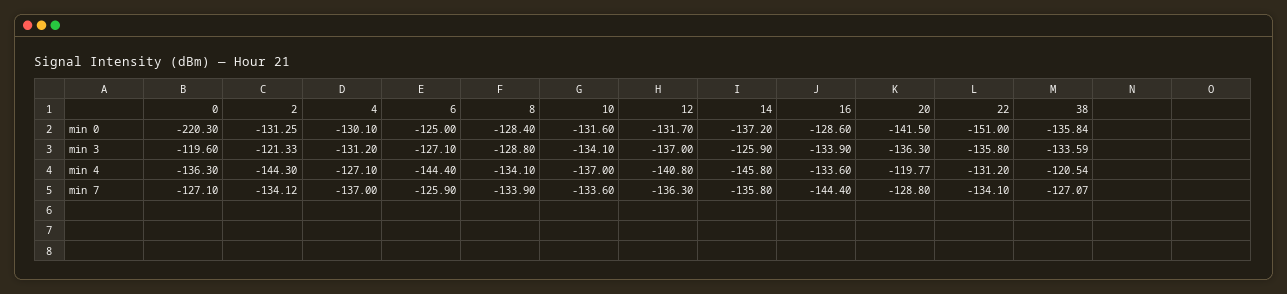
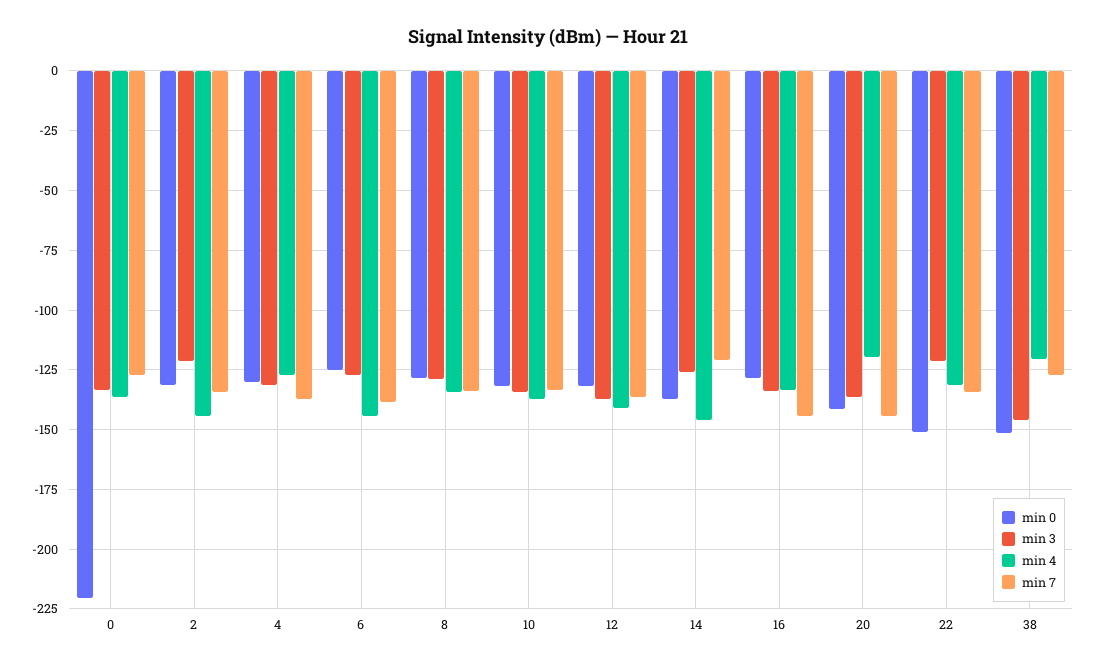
  {
    "min 0": {
      "0": -220.3,
      "2": -131.25,
      "4": -130.1,
      "6": -125,
      "8": -128.4,
      "10": -131.6,
      "12": -131.7,
      "14": -137.2,
      "16": -128.6,
      "20": -141.5,
      "22": -151,
-     "38": -135.84
+     "38": -150
    },
    "min 3": {
-     "0": -119.6,
+     "0": -135,
      "2": -121.33,
      "4": -131.2,
      "6": -127.1,
      "8": -128.8,
      "10": -134.1,
      "12": -137,
      "14": -125.9,
      "16": -133.9,
      "20": -136.3,
-     "22": -135.8,
+     "22": -120,
-     "38": -133.59
+     "38": -145
    },
    "min 4": {
      "0": -136.3,
      "2": -144.3,
      "4": -127.1,
      "6": -144.4,
      "8": -134.1,
      "10": -137,
      "12": -140.8,
      "14": -145.8,
      "16": -133.6,
      "20": -119.77,
      "22": -131.2,
      "38": -120.54
    },
    "min 7": {
      "0": -127.1,
      "2": -134.12,
      "4": -137,
-     "6": -125.9,
+     "6": -140,
      "8": -133.9,
      "10": -133.6,
      "12": -136.3,
-     "14": -135.8,
+     "14": -120,
      "16": -144.4,
-     "20": -128.8,
+     "20": -145,
      "22": -134.1,
      "38": -127.07
    }
  }

